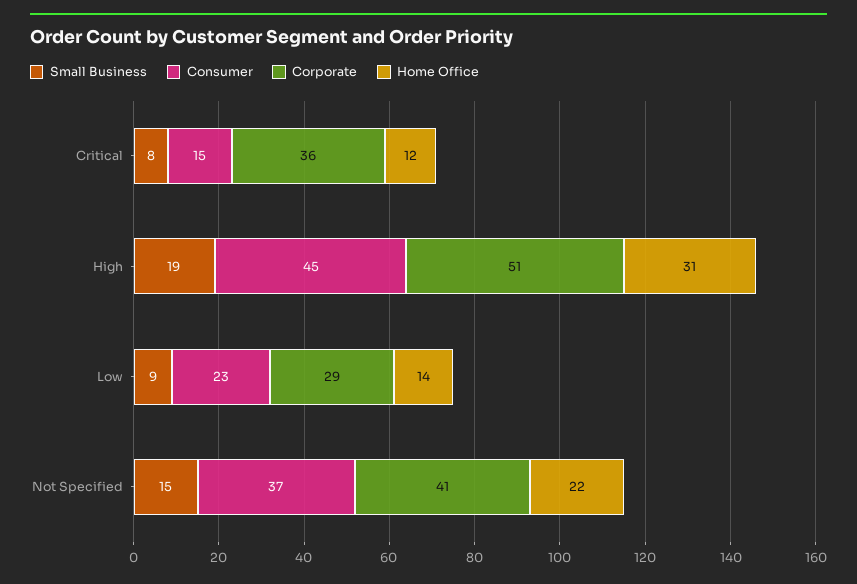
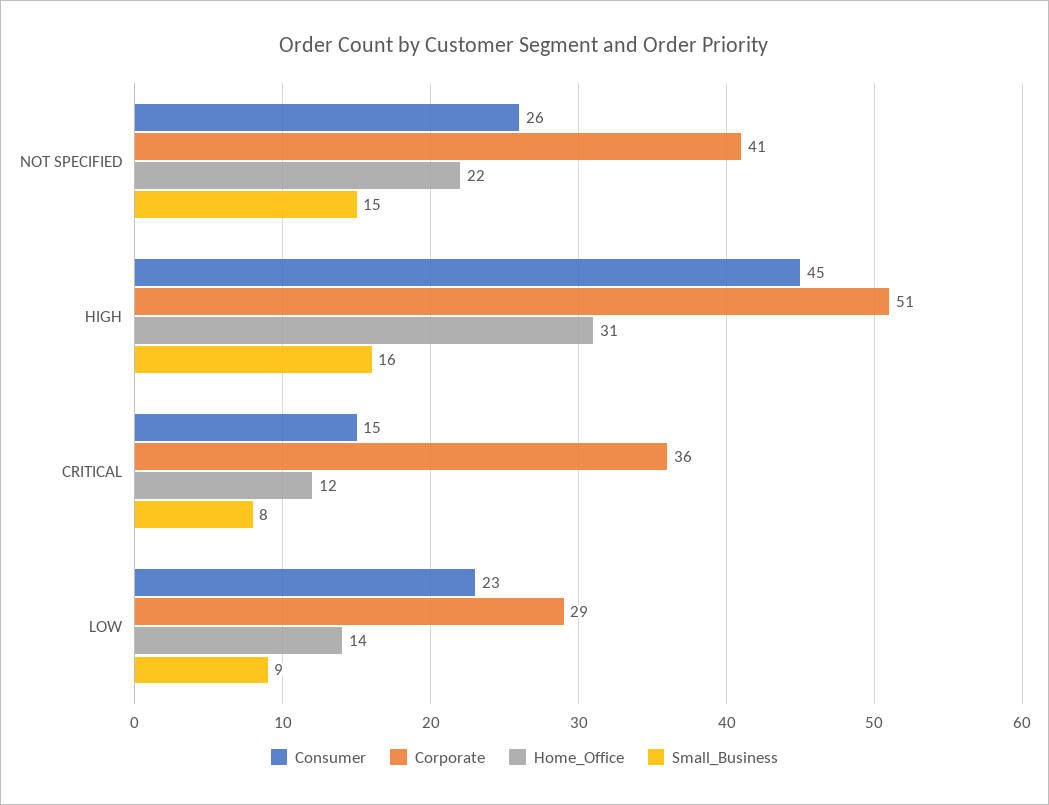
  {
    "Small Business": {
      "Critical": 8,
-     "High": 19,
+     "High": 16,
      "Low": 9,
      "Not Specified": 15
    },
    "Consumer": {
      "Critical": 15,
      "High": 45,
      "Low": 23,
-     "Not Specified": 37
+     "Not Specified": 26
    },
    "Corporate": {
      "Critical": 36,
      "High": 51,
      "Low": 29,
      "Not Specified": 41
    },
    "Home Office": {
      "Critical": 12,
      "High": 31,
      "Low": 14,
      "Not Specified": 22
    }
  }

